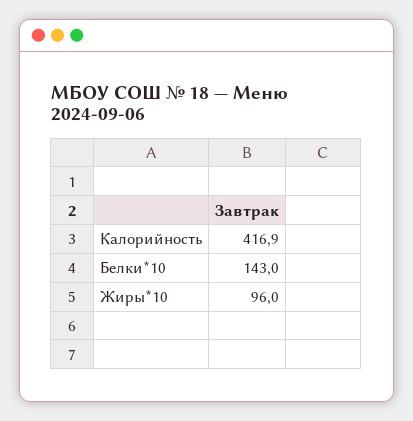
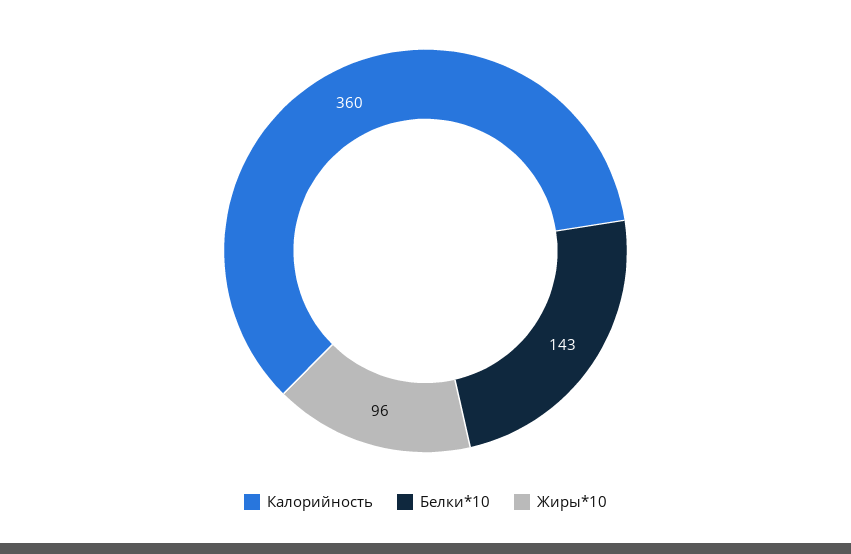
  {
-   "Калорийность": 416.9,
+   "Калорийность": 360,
    "Белки*10": 143,
    "Жиры*10": 96
  }

